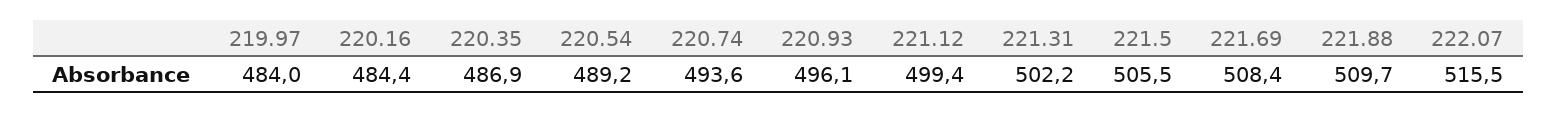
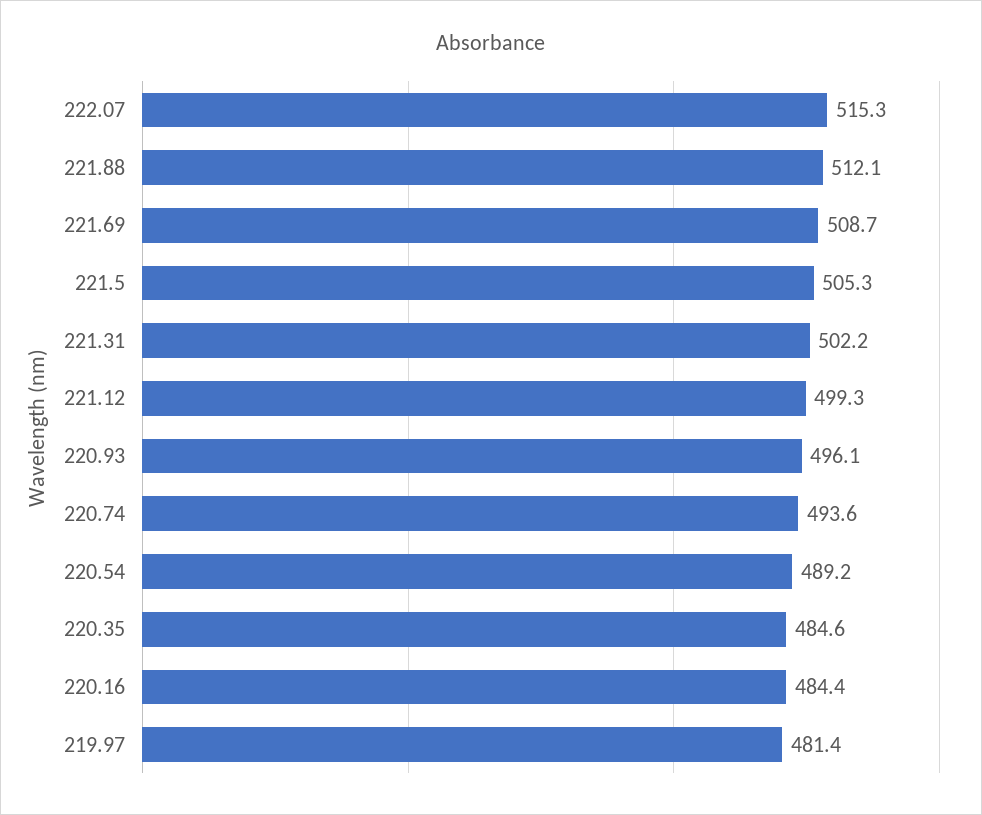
  {
-   "219.97": 484,
+   "219.97": 481.4,
    "220.16": 484.4,
-   "220.35": 486.9,
+   "220.35": 484.6,
    "220.54": 489.2,
    "220.74": 493.6,
    "220.93": 496.1,
-   "221.12": 499.4,
+   "221.12": 499.3,
    "221.31": 502.2,
-   "221.5": 505.5,
+   "221.5": 505.3,
-   "221.69": 508.4,
+   "221.69": 508.7,
-   "221.88": 509.7,
+   "221.88": 512.1,
-   "222.07": 515.5
+   "222.07": 515.3
  }

